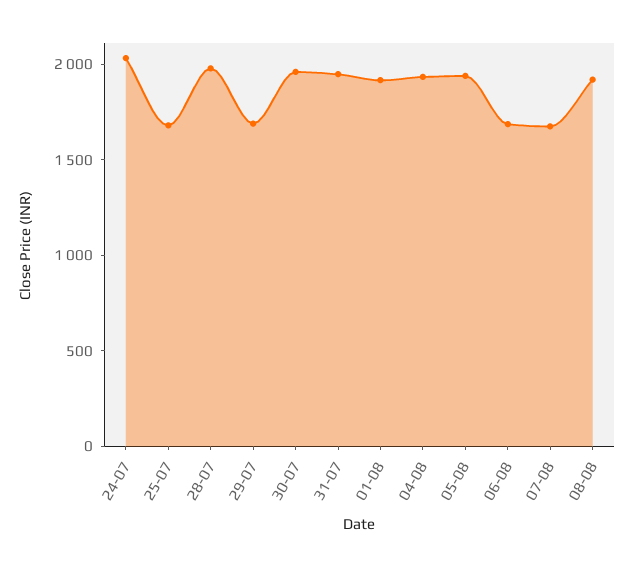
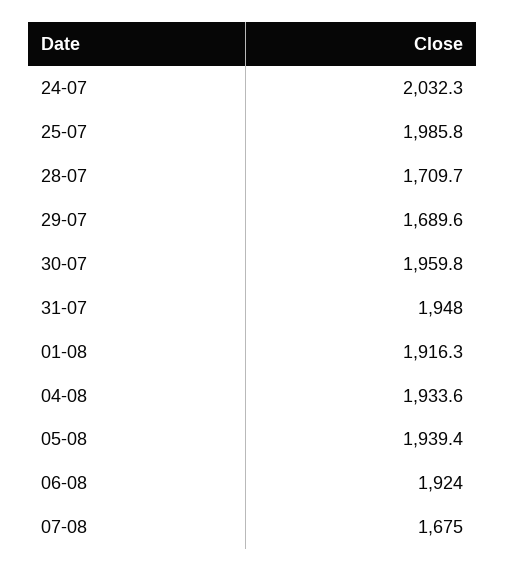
  {
    "24-07": 2032.3,
-   "25-07": 1700,
+   "25-07": 1985.8,
-   "28-07": 2000,
+   "28-07": 1709.7,
    "29-07": 1689.6,
    "30-07": 1959.8,
    "31-07": 1948,
    "01-08": 1916.3,
    "04-08": 1933.6,
    "05-08": 1939.4,
-   "06-08": 1700,
+   "06-08": 1924,
-   "07-08": 1675,
+   "07-08": 1675
-   "08-08": 1900
  }

